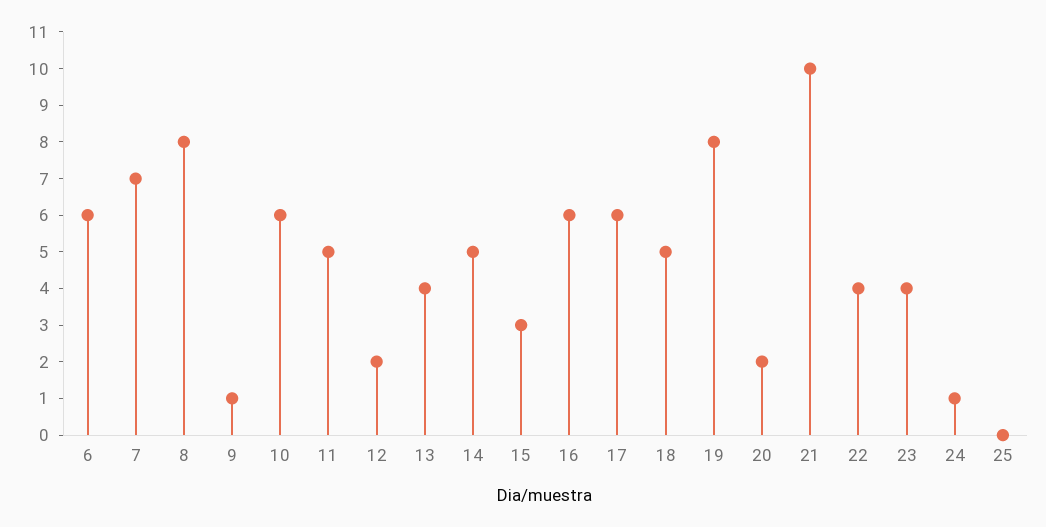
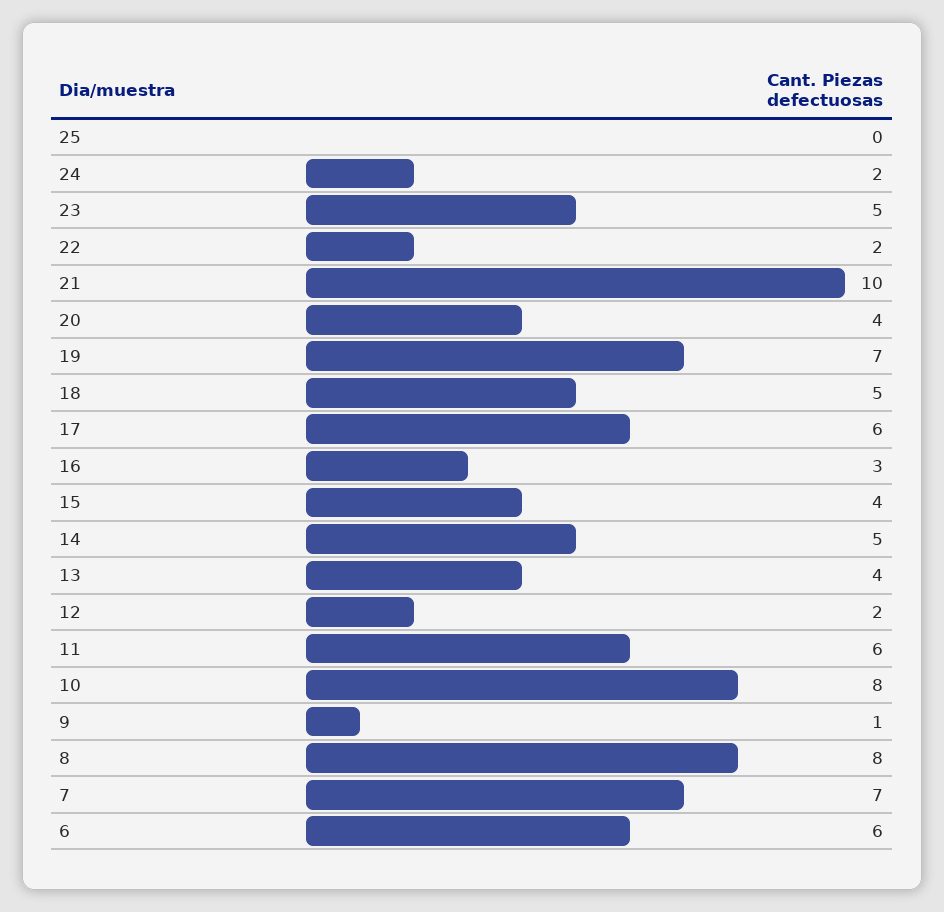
  {
    "6": 6,
    "7": 7,
    "8": 8,
    "9": 1,
-   "10": 6,
+   "10": 8,
-   "11": 5,
+   "11": 6,
    "12": 2,
    "13": 4,
    "14": 5,
-   "15": 3,
+   "15": 4,
-   "16": 6,
+   "16": 3,
    "17": 6,
    "18": 5,
-   "19": 8,
+   "19": 7,
-   "20": 2,
+   "20": 4,
    "21": 10,
-   "22": 4,
+   "22": 2,
-   "23": 4,
+   "23": 5,
-   "24": 1,
+   "24": 2,
    "25": 0
  }

